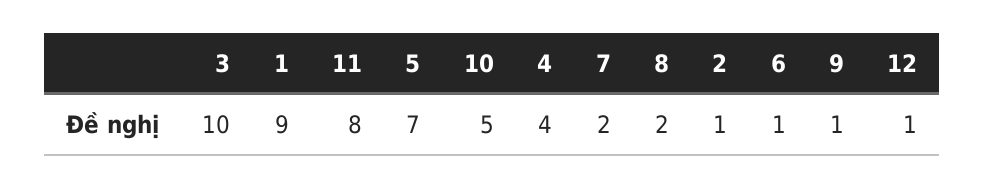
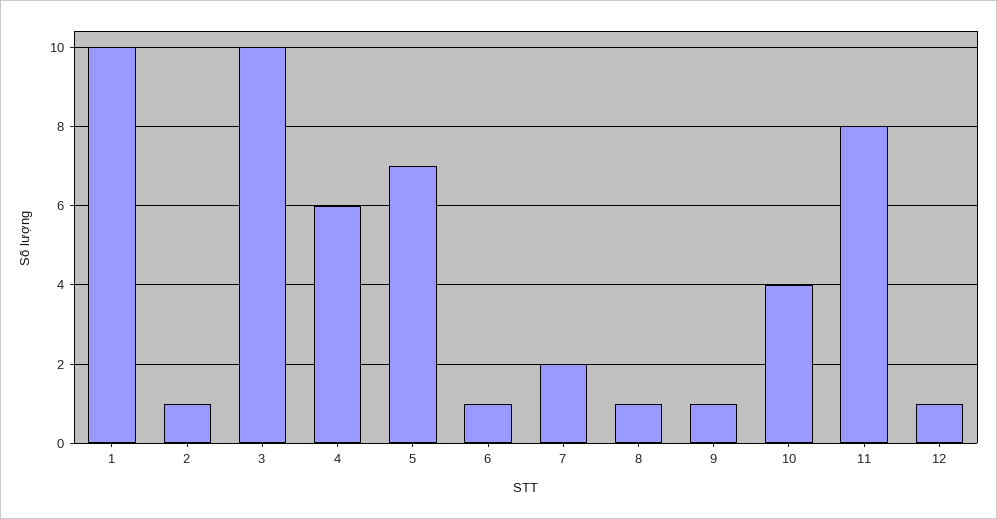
  {
    "3": 10,
-   "1": 9,
+   "1": 10,
    "11": 8,
    "5": 7,
-   "10": 5,
+   "10": 4,
-   "4": 4,
+   "4": 6,
    "7": 2,
-   "8": 2,
+   "8": 1,
    "2": 1,
    "6": 1,
    "9": 1,
    "12": 1
  }

